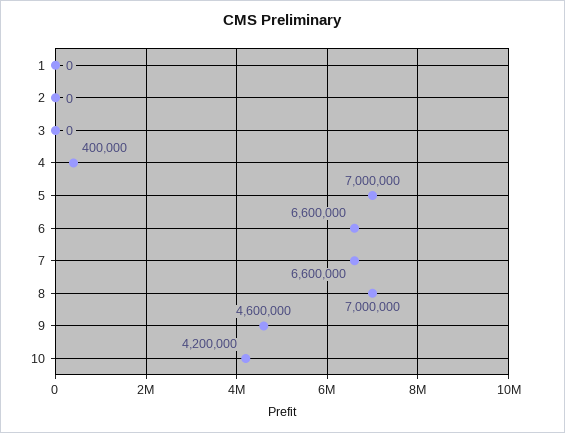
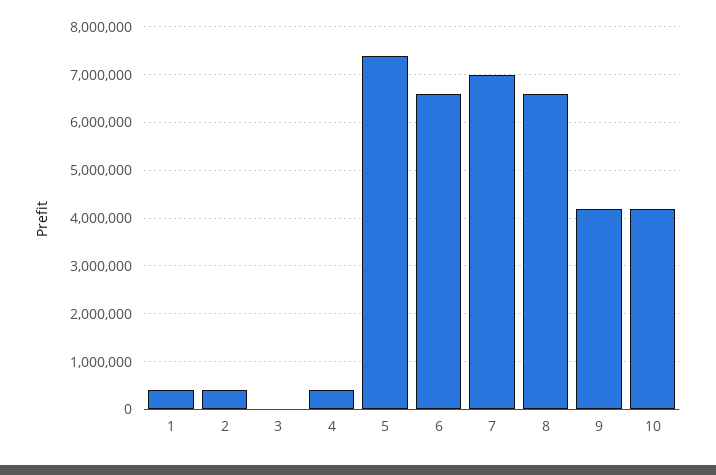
  {
-   "1": 0,
+   "1": 400000,
-   "2": 0,
+   "2": 400000,
    "3": 0,
    "4": 400000,
-   "5": 7000000,
+   "5": 7400000,
    "6": 6600000,
-   "7": 6600000,
+   "7": 7000000,
-   "8": 7000000,
+   "8": 6600000,
-   "9": 4600000,
+   "9": 4200000,
    "10": 4200000
  }

